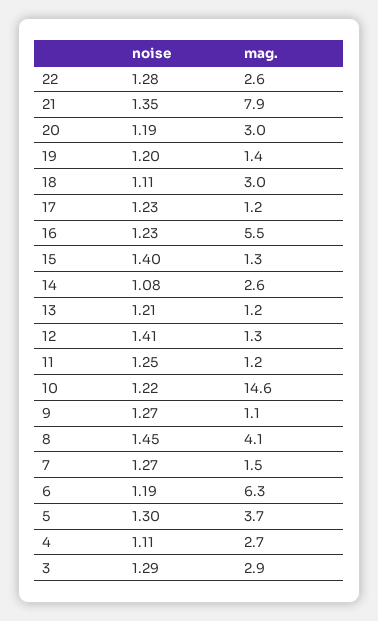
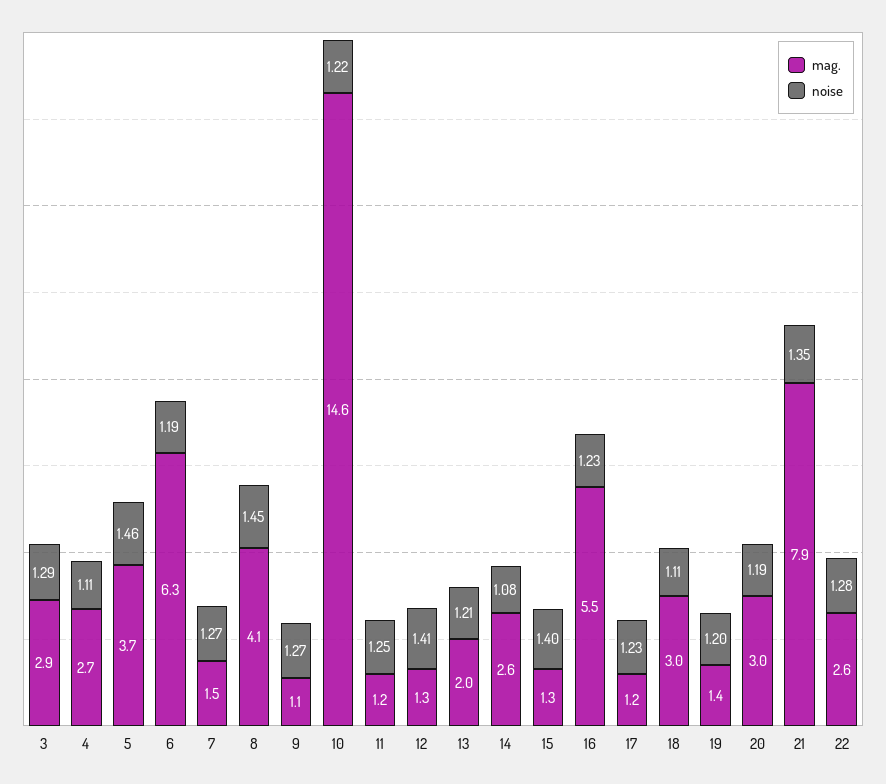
  {
    "noise": {
      "22": 1.28,
      "21": 1.35,
      "20": 1.19,
      "19": 1.2,
      "18": 1.11,
      "17": 1.23,
      "16": 1.23,
      "15": 1.4,
      "14": 1.08,
      "13": 1.21,
      "12": 1.41,
      "11": 1.25,
      "10": 1.22,
      "9": 1.27,
      "8": 1.45,
      "7": 1.27,
      "6": 1.19,
-     "5": 1.3,
+     "5": 1.46,
      "4": 1.11,
      "3": 1.29
    },
    "mag.": {
      "22": 2.6,
      "21": 7.9,
      "20": 3,
      "19": 1.4,
      "18": 3,
      "17": 1.2,
      "16": 5.5,
      "15": 1.3,
      "14": 2.6,
-     "13": 1.2,
+     "13": 2,
      "12": 1.3,
      "11": 1.2,
      "10": 14.6,
      "9": 1.1,
      "8": 4.1,
      "7": 1.5,
      "6": 6.3,
      "5": 3.7,
      "4": 2.7,
      "3": 2.9
    }
  }

